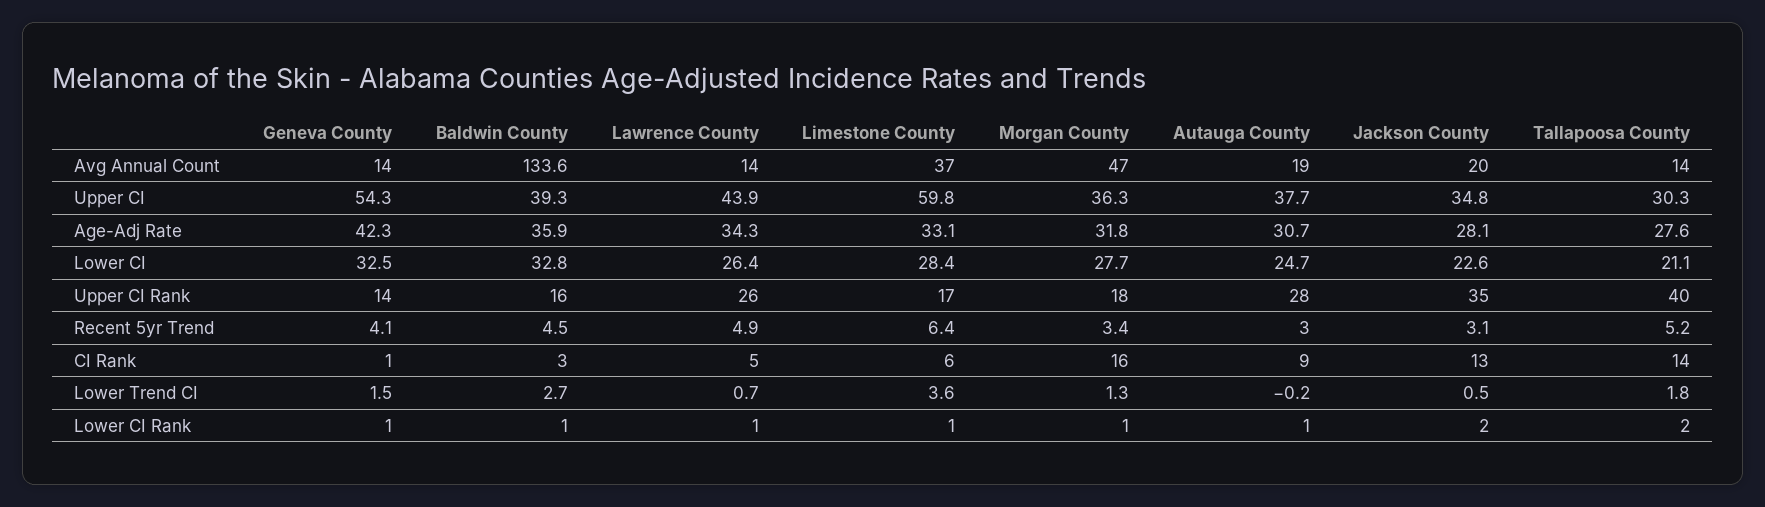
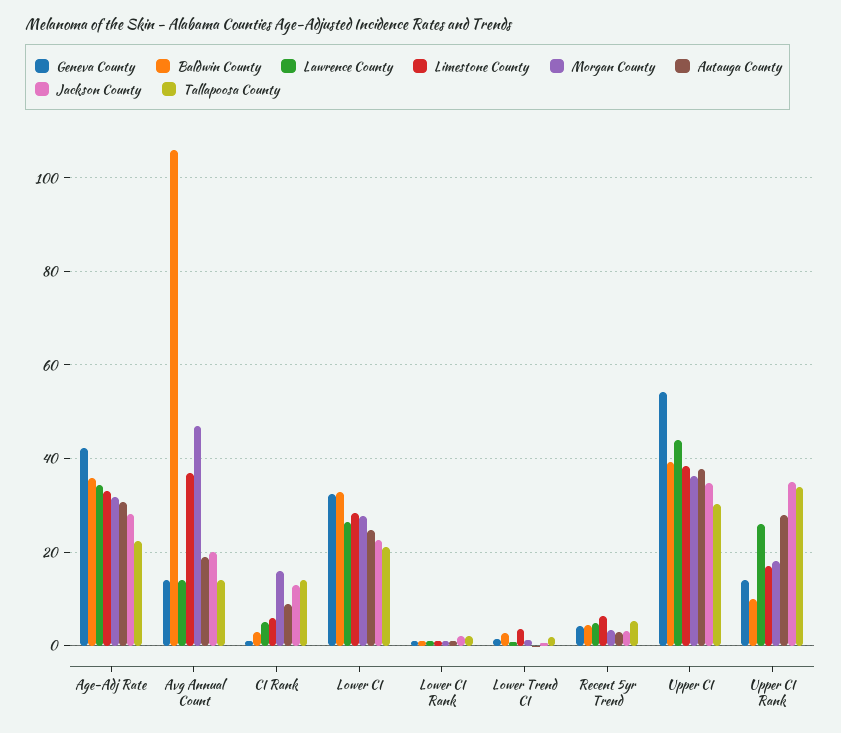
  {
    "Geneva County": {
      "Avg Annual Count": 14,
      "Upper CI": 54.3,
      "Age-Adj Rate": 42.3,
      "Lower CI": 32.5,
      "Upper CI Rank": 14,
      "Recent 5yr Trend": 4.1,
      "CI Rank": 1,
      "Lower Trend CI": 1.5,
      "Lower CI Rank": 1
    },
    "Baldwin County": {
-     "Avg Annual Count": 133.6,
+     "Avg Annual Count": 106,
      "Upper CI": 39.3,
      "Age-Adj Rate": 35.9,
      "Lower CI": 32.8,
-     "Upper CI Rank": 16,
+     "Upper CI Rank": 10,
      "Recent 5yr Trend": 4.5,
      "CI Rank": 3,
      "Lower Trend CI": 2.7,
      "Lower CI Rank": 1
    },
    "Lawrence County": {
      "Avg Annual Count": 14,
      "Upper CI": 43.9,
      "Age-Adj Rate": 34.3,
      "Lower CI": 26.4,
      "Upper CI Rank": 26,
      "Recent 5yr Trend": 4.9,
      "CI Rank": 5,
      "Lower Trend CI": 0.7,
      "Lower CI Rank": 1
    },
    "Limestone County": {
      "Avg Annual Count": 37,
-     "Upper CI": 59.8,
+     "Upper CI": 38,
      "Age-Adj Rate": 33.1,
      "Lower CI": 28.4,
      "Upper CI Rank": 17,
      "Recent 5yr Trend": 6.4,
      "CI Rank": 6,
      "Lower Trend CI": 3.6,
      "Lower CI Rank": 1
    },
    "Morgan County": {
      "Avg Annual Count": 47,
      "Upper CI": 36.3,
      "Age-Adj Rate": 31.8,
      "Lower CI": 27.7,
      "Upper CI Rank": 18,
      "Recent 5yr Trend": 3.4,
      "CI Rank": 16,
      "Lower Trend CI": 1.3,
      "Lower CI Rank": 1
    },
    "Autauga County": {
      "Avg Annual Count": 19,
      "Upper CI": 37.7,
      "Age-Adj Rate": 30.7,
      "Lower CI": 24.7,
      "Upper CI Rank": 28,
      "Recent 5yr Trend": 3,
      "CI Rank": 9,
      "Lower Trend CI": -0.2,
      "Lower CI Rank": 1
    },
    "Jackson County": {
      "Avg Annual Count": 20,
      "Upper CI": 34.8,
      "Age-Adj Rate": 28.1,
      "Lower CI": 22.6,
      "Upper CI Rank": 35,
      "Recent 5yr Trend": 3.1,
      "CI Rank": 13,
      "Lower Trend CI": 0.5,
      "Lower CI Rank": 2
    },
    "Tallapoosa County": {
      "Avg Annual Count": 14,
      "Upper CI": 30.3,
-     "Age-Adj Rate": 27.6,
+     "Age-Adj Rate": 22,
      "Lower CI": 21.1,
-     "Upper CI Rank": 40,
+     "Upper CI Rank": 34,
      "Recent 5yr Trend": 5.2,
      "CI Rank": 14,
      "Lower Trend CI": 1.8,
      "Lower CI Rank": 2
    }
  }

